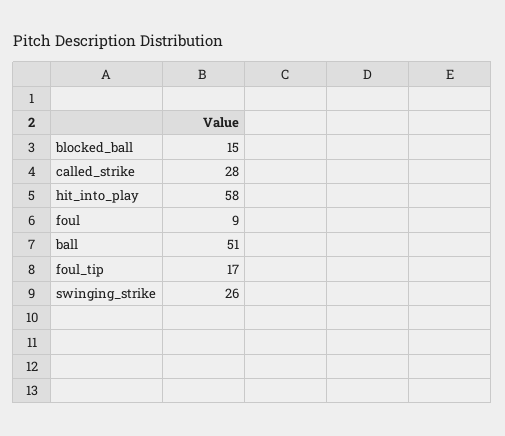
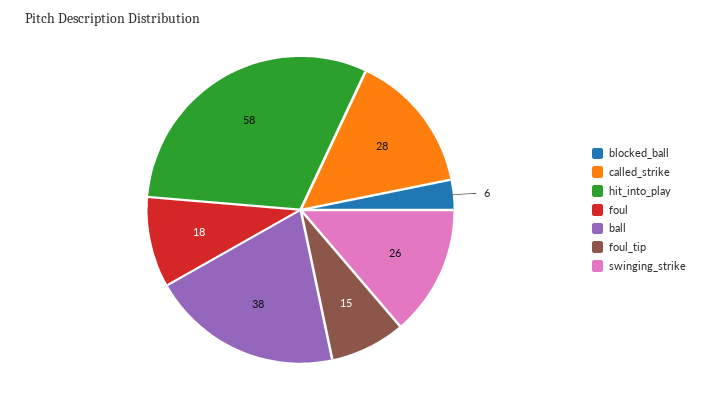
  {
-   "blocked_ball": 15,
+   "blocked_ball": 6,
    "called_strike": 28,
    "hit_into_play": 58,
-   "foul": 9,
+   "foul": 18,
-   "ball": 51,
+   "ball": 38,
-   "foul_tip": 17,
+   "foul_tip": 15,
    "swinging_strike": 26
  }

